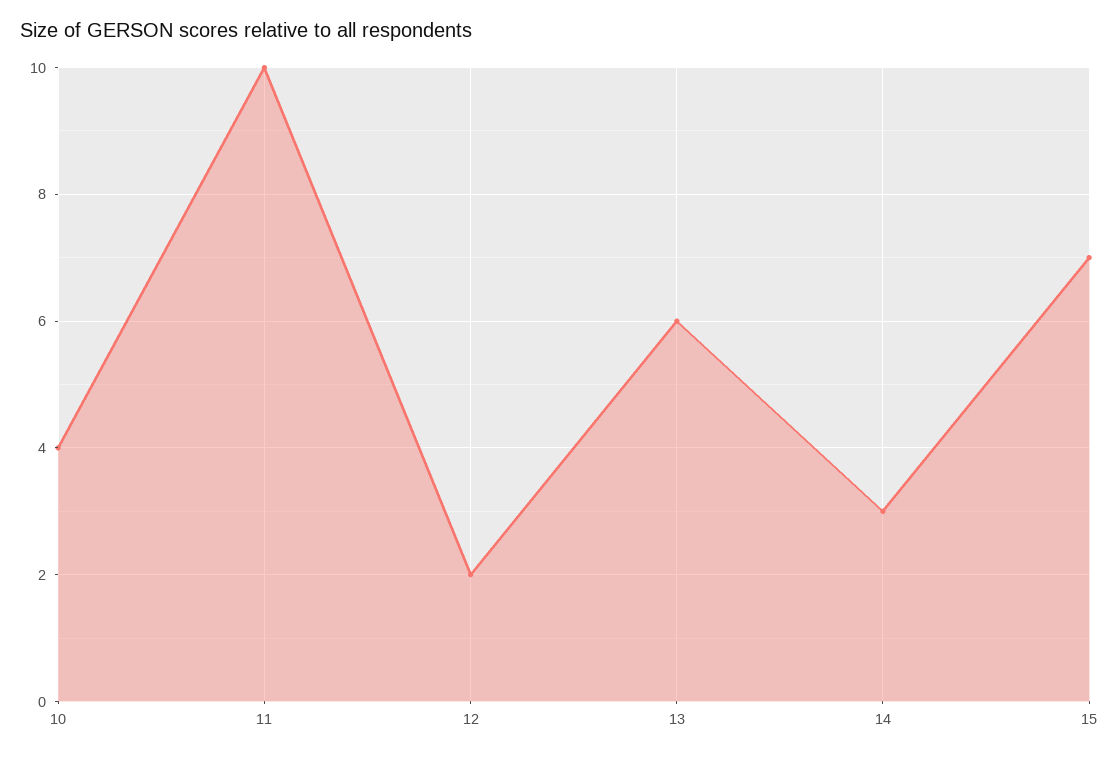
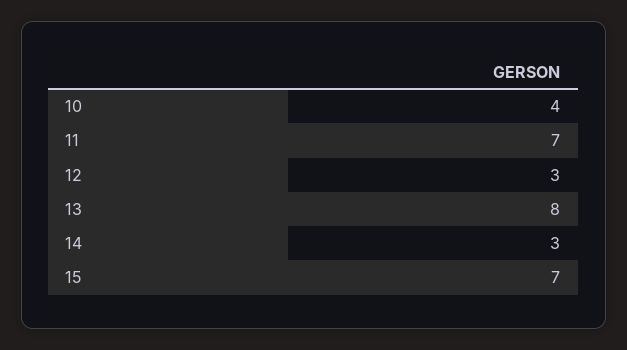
  {
    "10": 4,
-   "11": 10,
+   "11": 7,
-   "12": 2,
+   "12": 3,
-   "13": 6,
+   "13": 8,
    "14": 3,
    "15": 7
  }

